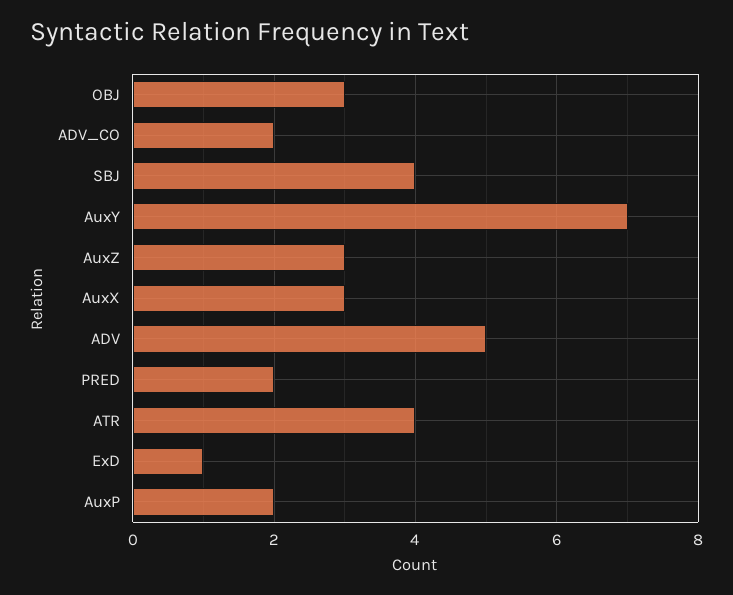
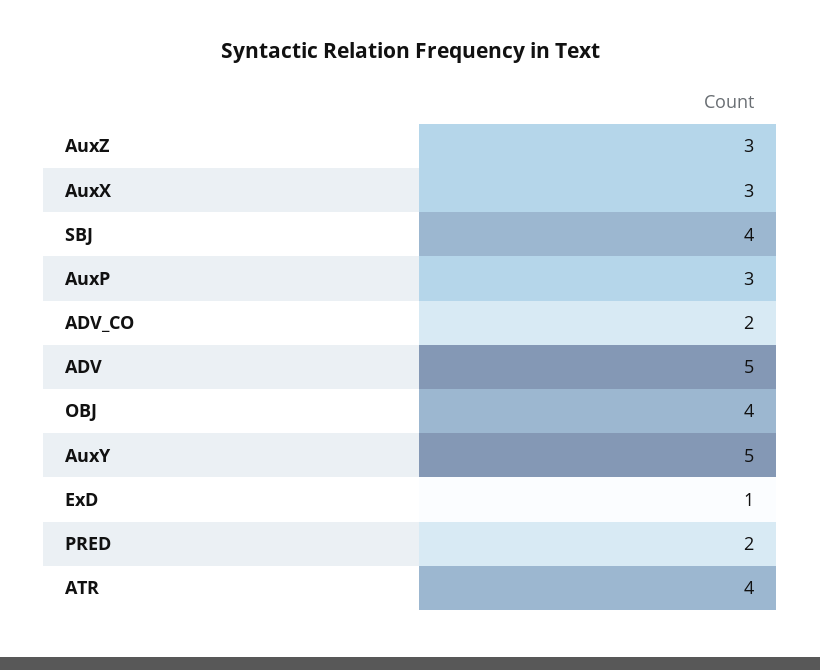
  {
-   "OBJ": 3,
+   "OBJ": 4,
    "ADV_CO": 2,
    "SBJ": 4,
-   "AuxY": 7,
+   "AuxY": 5,
    "AuxZ": 3,
    "AuxX": 3,
    "ADV": 5,
    "PRED": 2,
    "ATR": 4,
    "ExD": 1,
-   "AuxP": 2
+   "AuxP": 3
  }

